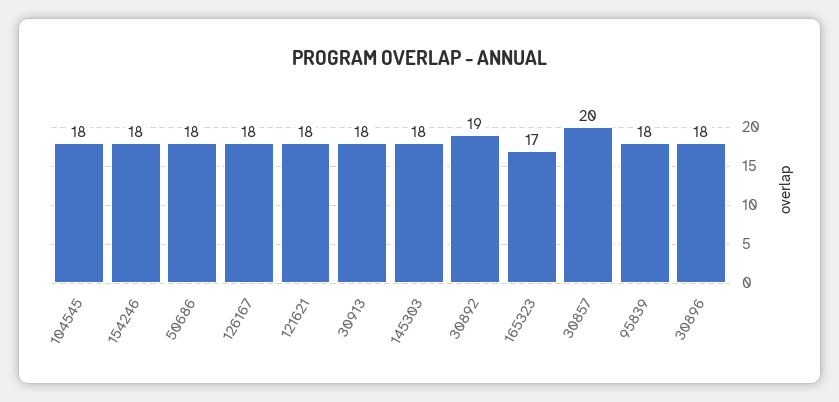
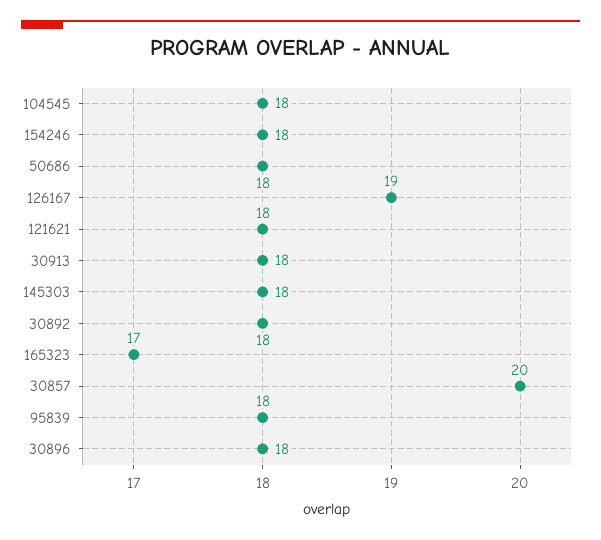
  {
    "104545": 18,
    "154246": 18,
    "50686": 18,
-   "126167": 18,
+   "126167": 19,
    "121621": 18,
    "30913": 18,
    "145303": 18,
-   "30892": 19,
+   "30892": 18,
    "165323": 17,
    "30857": 20,
    "95839": 18,
    "30896": 18
  }

